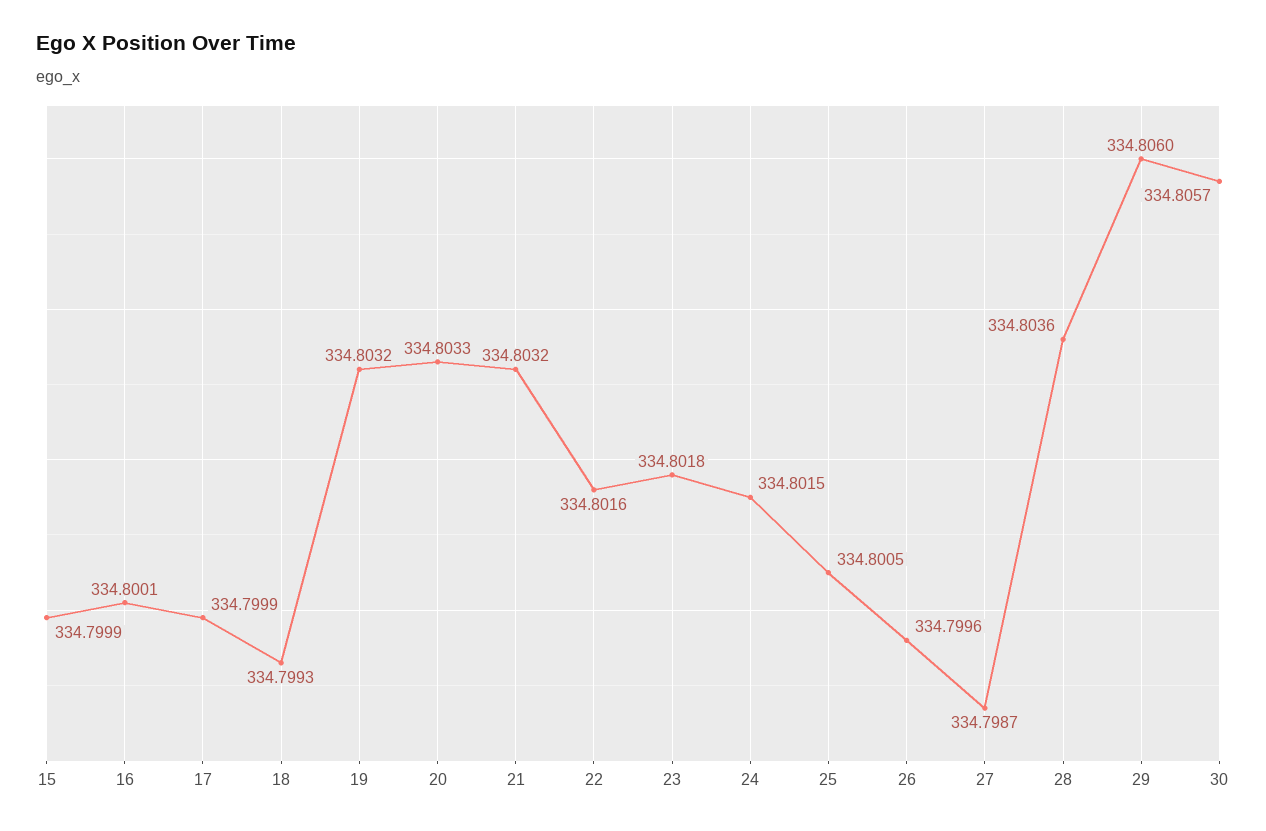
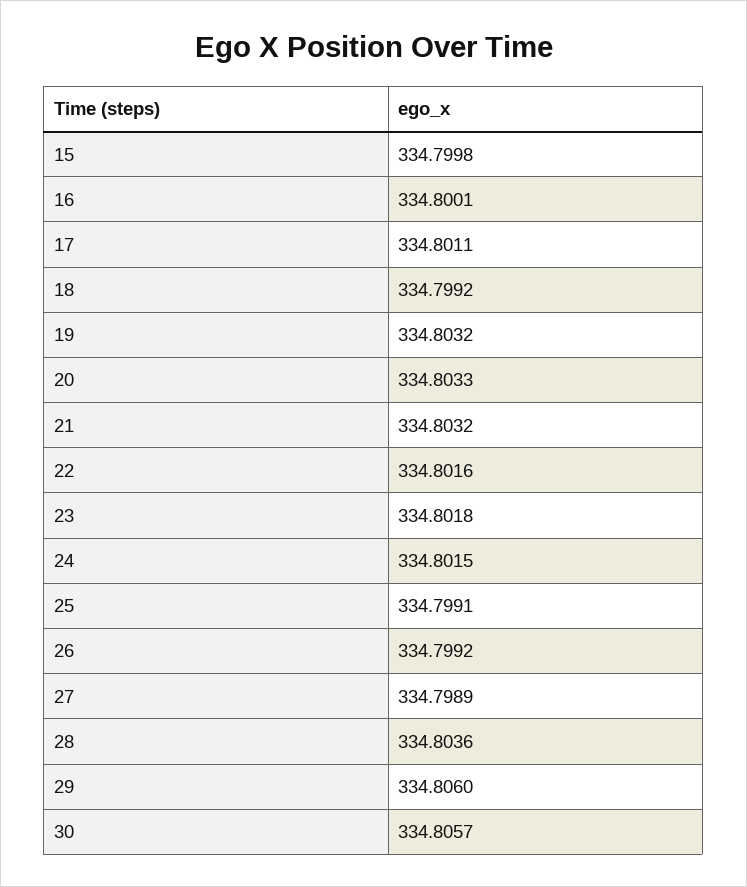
  {
-   "15": 334.7999,
+   "15": 334.7998,
    "16": 334.8001,
-   "17": 334.7999,
+   "17": 334.8011,
-   "18": 334.7993,
+   "18": 334.7992,
    "19": 334.8032,
    "20": 334.8033,
    "21": 334.8032,
    "22": 334.8016,
    "23": 334.8018,
    "24": 334.8015,
-   "25": 334.8005,
+   "25": 334.7991,
-   "26": 334.7996,
+   "26": 334.7992,
-   "27": 334.7987,
+   "27": 334.7989,
    "28": 334.8036,
    "29": 334.806,
    "30": 334.8057
  }

